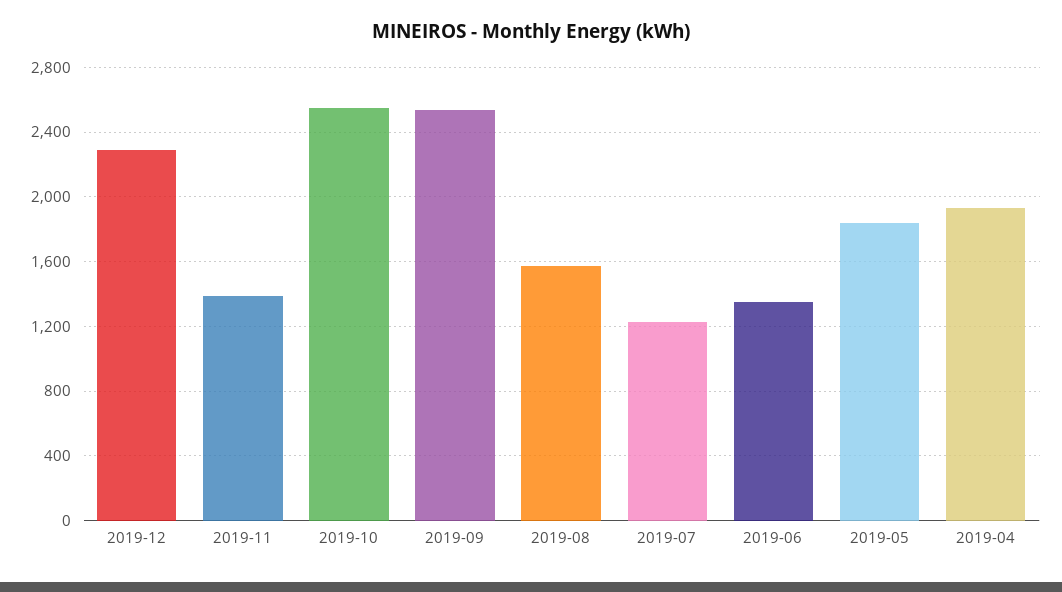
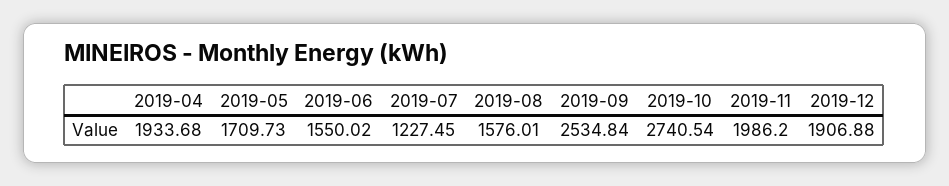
  {
-   "2019-12": 2300,
+   "2019-12": 1906.88,
-   "2019-11": 1400,
+   "2019-11": 1986.2,
-   "2019-10": 2550,
+   "2019-10": 2740.54,
    "2019-09": 2534.84,
    "2019-08": 1576.01,
    "2019-07": 1227.45,
-   "2019-06": 1350,
+   "2019-06": 1550.02,
-   "2019-05": 1850,
+   "2019-05": 1709.73,
    "2019-04": 1933.68
  }

